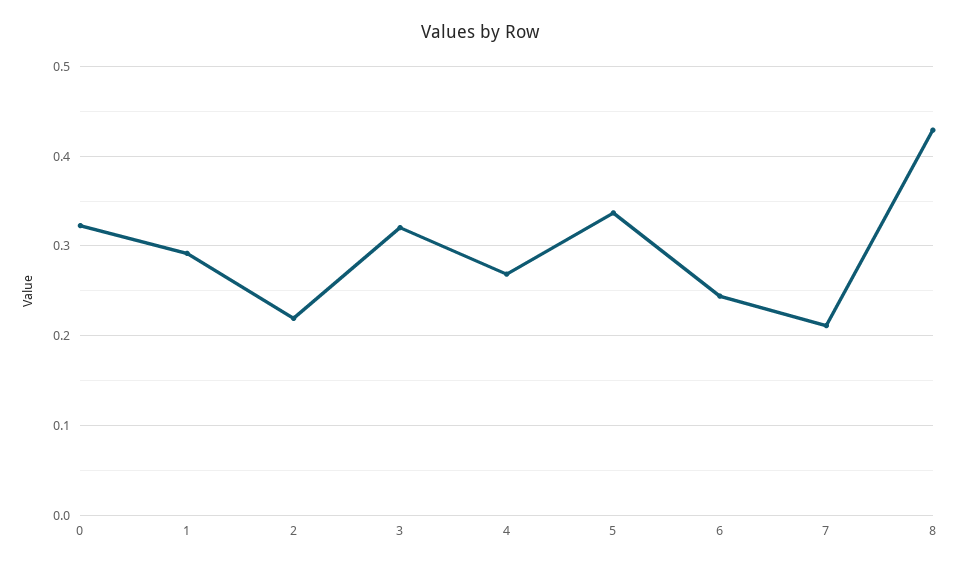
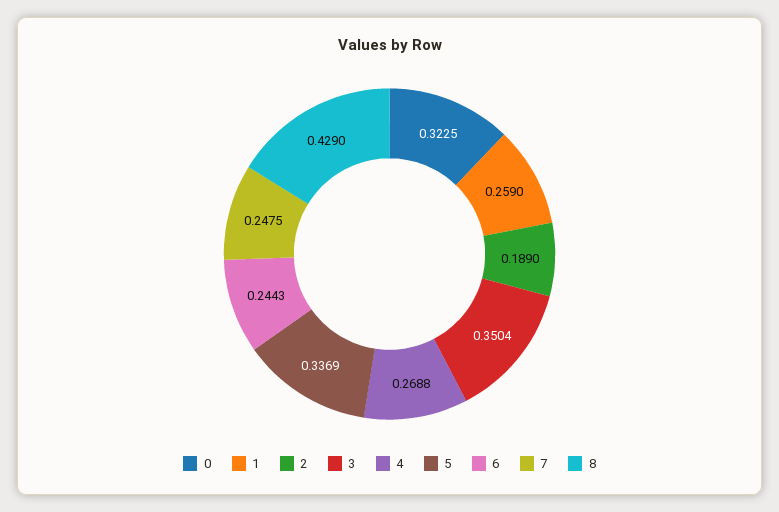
  {
    "0": 0.3225,
-   "1": 0.29,
+   "1": 0.259,
-   "2": 0.22,
+   "2": 0.189,
-   "3": 0.32,
+   "3": 0.3504,
    "4": 0.2688,
    "5": 0.3369,
    "6": 0.2443,
-   "7": 0.21,
+   "7": 0.2475,
    "8": 0.429
  }

